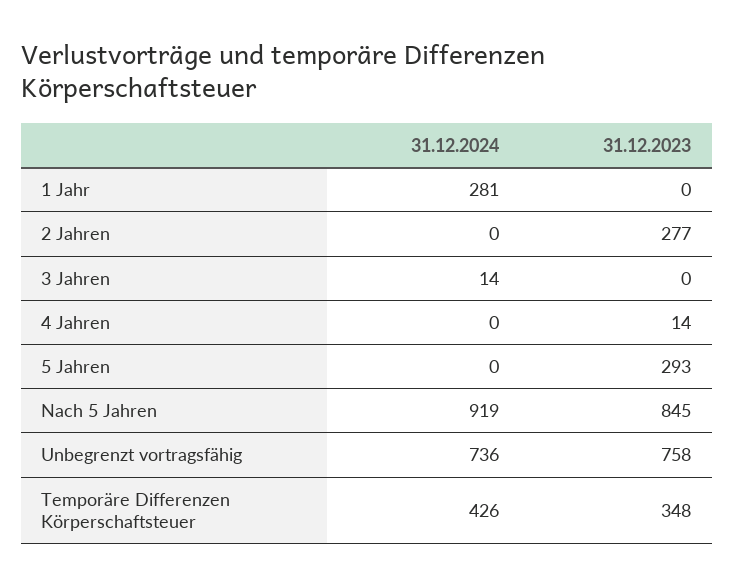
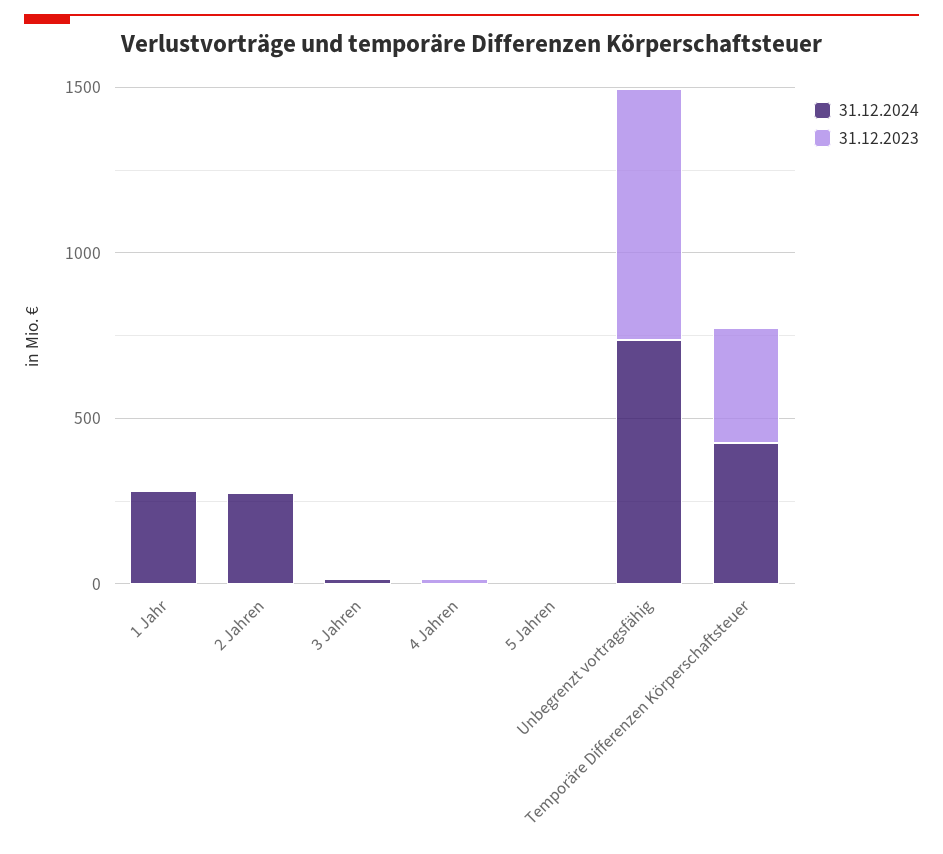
  {
    "31.12.2024": {
      "1 Jahr": 281,
-     "2 Jahren": 0,
+     "2 Jahren": 300,
      "3 Jahren": 14,
      "4 Jahren": 0,
      "5 Jahren": 0,
-     "Nach 5 Jahren": 919,
      "Unbegrenzt vortragsfähig": 736,
      "Temporäre Differenzen Körperschaftsteuer": 426
    },
    "31.12.2023": {
      "1 Jahr": 0,
-     "2 Jahren": 277,
+     "2 Jahren": 0,
      "3 Jahren": 0,
      "4 Jahren": 14,
-     "5 Jahren": 293,
+     "5 Jahren": 0,
-     "Nach 5 Jahren": 845,
      "Unbegrenzt vortragsfähig": 758,
      "Temporäre Differenzen Körperschaftsteuer": 348
    }
  }

